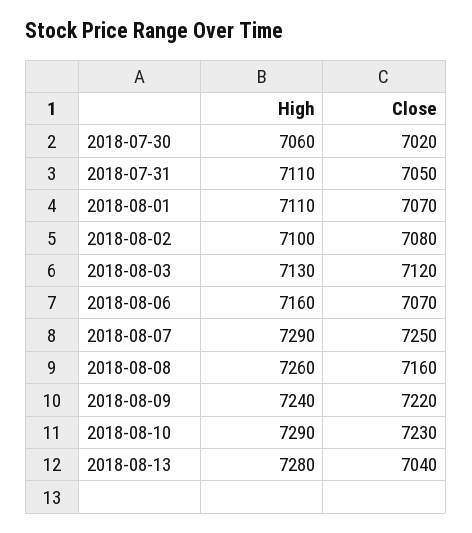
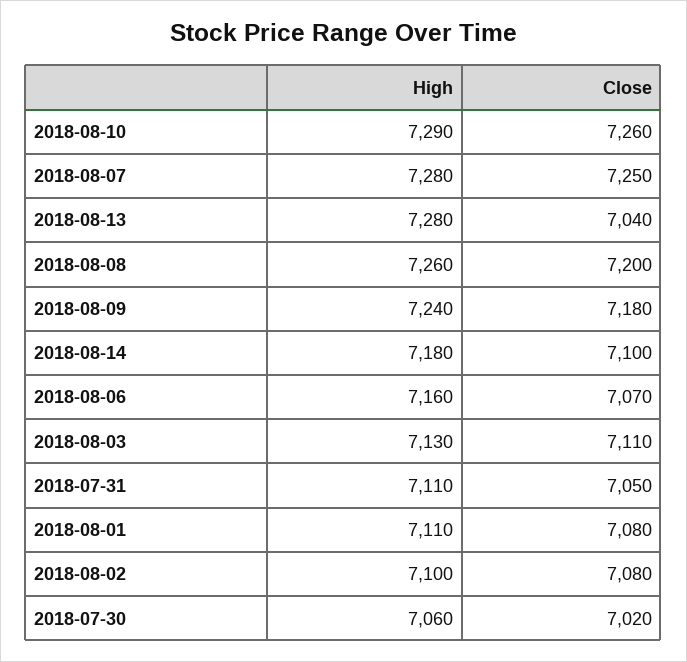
  {
    "High": {
      "2018-07-30": 7060,
      "2018-07-31": 7110,
      "2018-08-01": 7110,
      "2018-08-02": 7100,
      "2018-08-03": 7130,
      "2018-08-06": 7160,
-     "2018-08-07": 7290,
+     "2018-08-07": 7280,
      "2018-08-08": 7260,
      "2018-08-09": 7240,
      "2018-08-10": 7290,
-     "2018-08-13": 7280
+     "2018-08-13": 7280,
+     "2018-08-14": 7180
    },
    "Close": {
      "2018-07-30": 7020,
      "2018-07-31": 7050,
-     "2018-08-01": 7070,
+     "2018-08-01": 7080,
      "2018-08-02": 7080,
-     "2018-08-03": 7120,
+     "2018-08-03": 7110,
      "2018-08-06": 7070,
      "2018-08-07": 7250,
-     "2018-08-08": 7160,
+     "2018-08-08": 7200,
-     "2018-08-09": 7220,
+     "2018-08-09": 7180,
-     "2018-08-10": 7230,
+     "2018-08-10": 7260,
-     "2018-08-13": 7040
+     "2018-08-13": 7040,
+     "2018-08-14": 7100
    }
  }

